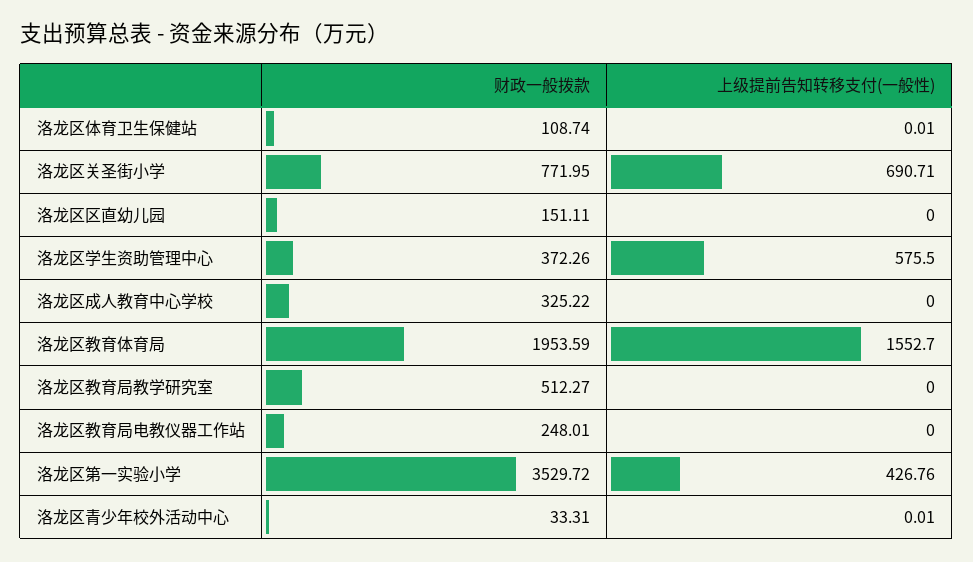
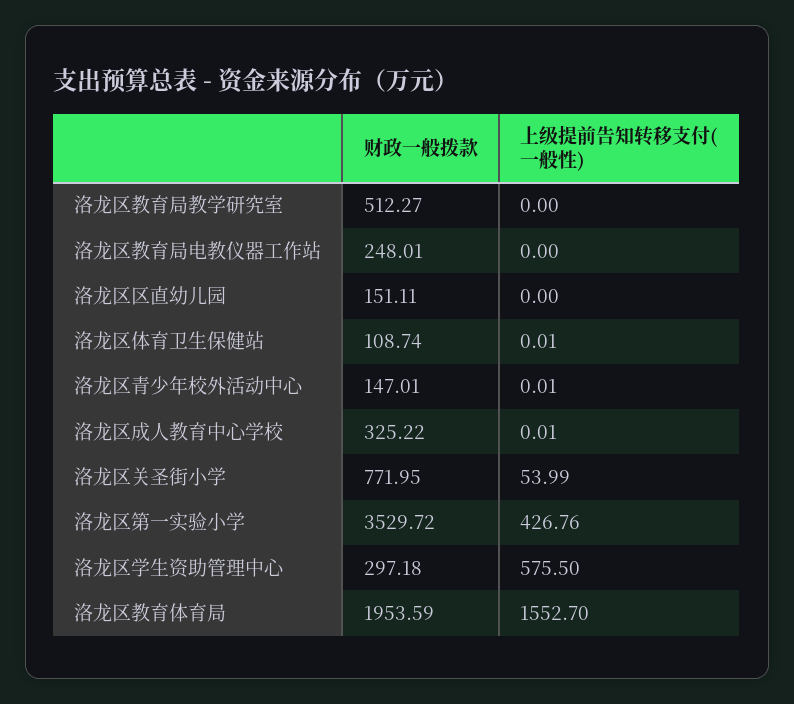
  {
    "财政一般拨款": {
      "洛龙区体育卫生保健站": 108.74,
      "洛龙区关圣街小学": 771.95,
      "洛龙区区直幼儿园": 151.11,
-     "洛龙区学生资助管理中心": 372.26,
+     "洛龙区学生资助管理中心": 297.18,
      "洛龙区成人教育中心学校": 325.22,
      "洛龙区教育体育局": 1953.59,
      "洛龙区教育局教学研究室": 512.27,
      "洛龙区教育局电教仪器工作站": 248.01,
      "洛龙区第一实验小学": 3529.72,
-     "洛龙区青少年校外活动中心": 33.31
+     "洛龙区青少年校外活动中心": 147.01
    },
    "上级提前告知转移支付(一般性)": {
      "洛龙区体育卫生保健站": 0.01,
-     "洛龙区关圣街小学": 690.71,
+     "洛龙区关圣街小学": 53.99,
      "洛龙区区直幼儿园": 0,
      "洛龙区学生资助管理中心": 575.5,
-     "洛龙区成人教育中心学校": 0,
+     "洛龙区成人教育中心学校": 0.01,
      "洛龙区教育体育局": 1552.7,
      "洛龙区教育局教学研究室": 0,
      "洛龙区教育局电教仪器工作站": 0,
      "洛龙区第一实验小学": 426.76,
      "洛龙区青少年校外活动中心": 0.01
    }
  }

